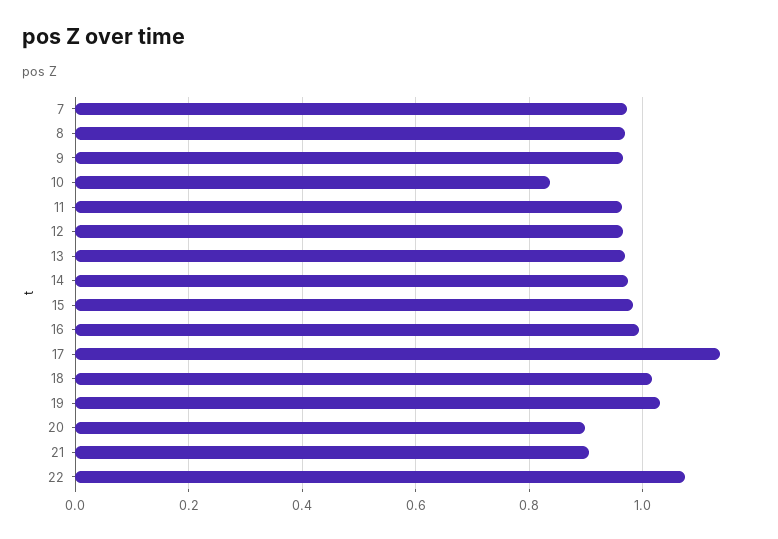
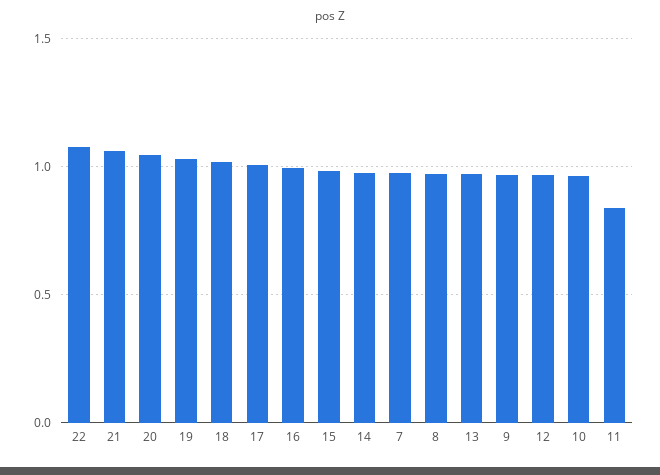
  {
    "7": 0.98,
    "8": 0.96,
    "9": 0.96,
-   "10": 0.84,
+   "10": 0.95,
-   "11": 0.96,
+   "11": 0.85,
    "12": 0.96,
    "13": 0.96,
    "14": 0.98,
    "15": 0.98,
    "16": 1,
-   "17": 1.14,
+   "17": 1,
    "18": 1.02,
    "19": 1.04,
-   "20": 0.9,
+   "20": 1.05,
-   "21": 0.9,
+   "21": 1.05,
    "22": 1.08
  }

